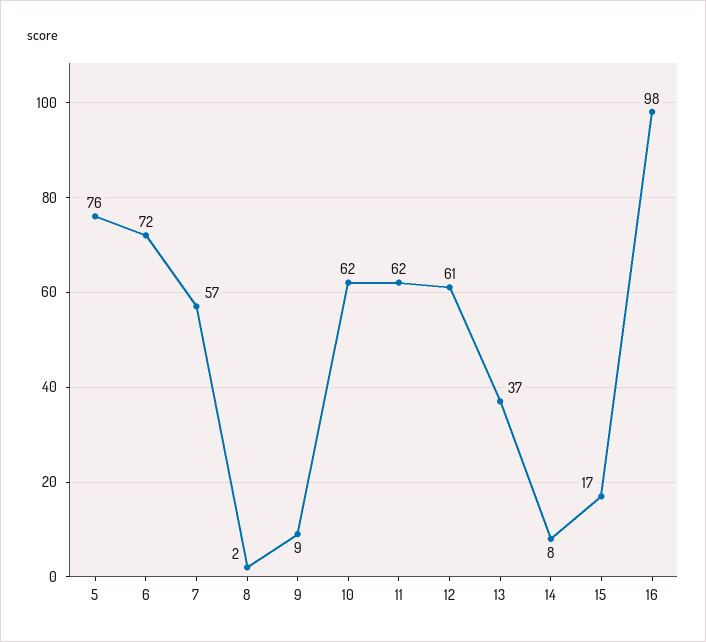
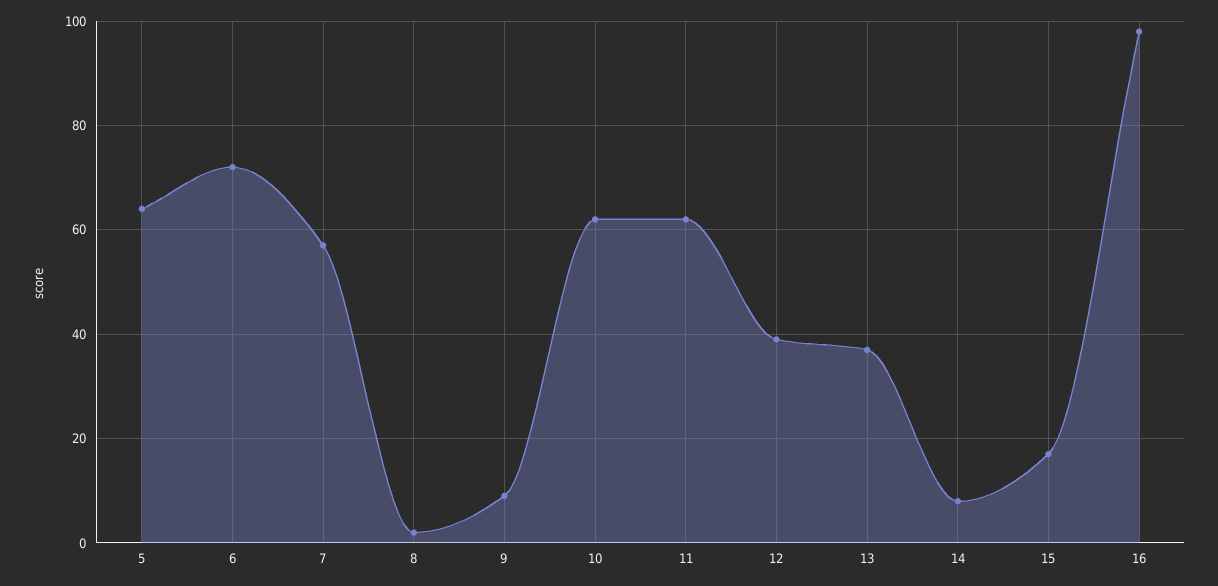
  {
-   "5": 76,
+   "5": 65,
    "6": 72,
    "7": 57,
    "8": 2,
    "9": 9,
    "10": 62,
    "11": 62,
-   "12": 61,
+   "12": 40,
    "13": 37,
    "14": 8,
    "15": 17,
    "16": 98
  }

